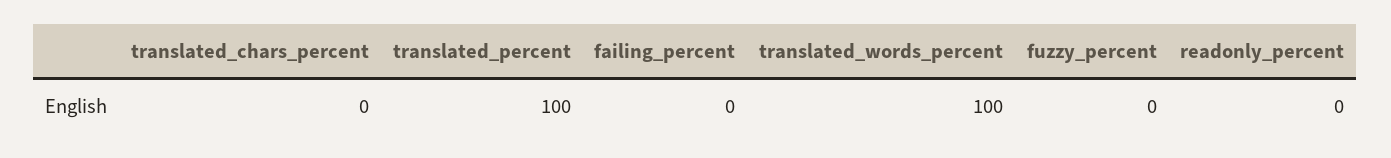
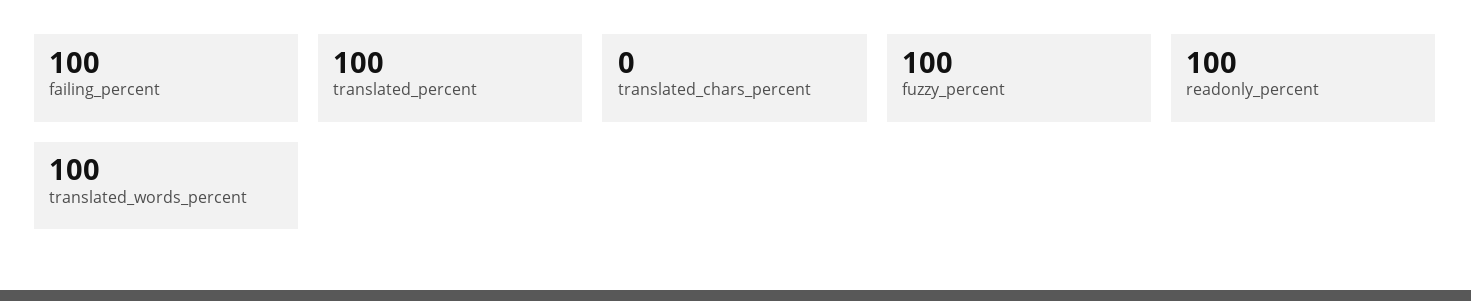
  {
    "translated_chars_percent": 0,
    "translated_percent": 100,
-   "failing_percent": 0,
+   "failing_percent": 100,
    "translated_words_percent": 100,
-   "fuzzy_percent": 0,
+   "fuzzy_percent": 100,
-   "readonly_percent": 0
+   "readonly_percent": 100
  }

